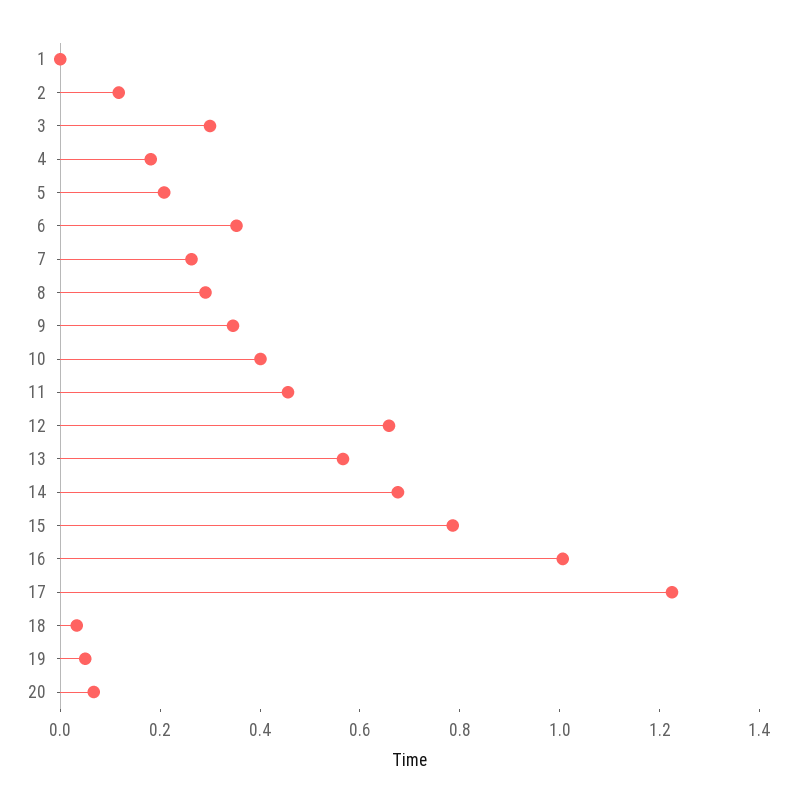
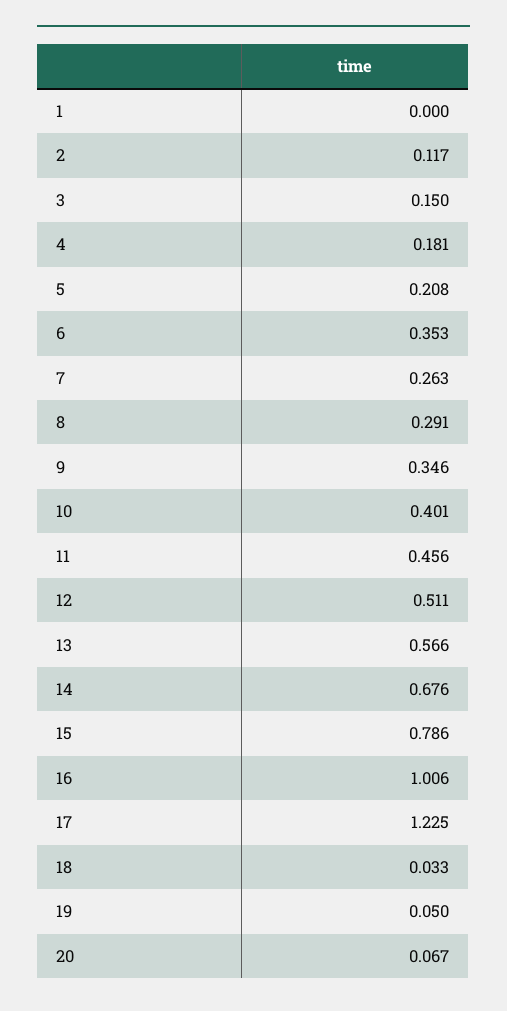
  {
    "1": 0,
    "2": 0.117,
-   "3": 0.3,
+   "3": 0.15,
    "4": 0.181,
    "5": 0.208,
    "6": 0.353,
    "7": 0.263,
    "8": 0.291,
    "9": 0.346,
    "10": 0.401,
    "11": 0.456,
-   "12": 0.65,
+   "12": 0.511,
    "13": 0.566,
    "14": 0.676,
    "15": 0.786,
    "16": 1.006,
    "17": 1.225,
    "18": 0.033,
    "19": 0.05,
    "20": 0.067
  }

